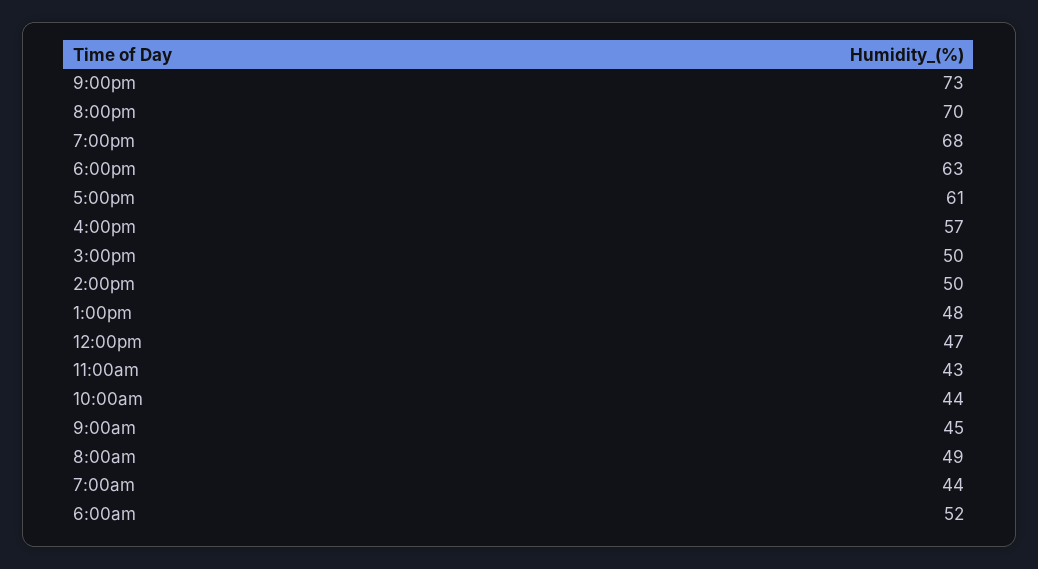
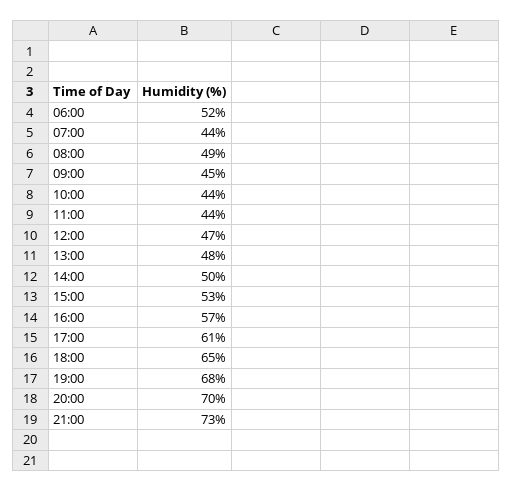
  {
    "9:00pm": 73,
    "8:00pm": 70,
    "7:00pm": 68,
-   "6:00pm": 63,
+   "6:00pm": 65,
    "5:00pm": 61,
    "4:00pm": 57,
-   "3:00pm": 50,
+   "3:00pm": 53,
    "2:00pm": 50,
    "1:00pm": 48,
    "12:00pm": 47,
-   "11:00am": 43,
+   "11:00am": 44,
    "10:00am": 44,
    "9:00am": 45,
    "8:00am": 49,
    "7:00am": 44,
    "6:00am": 52
  }

